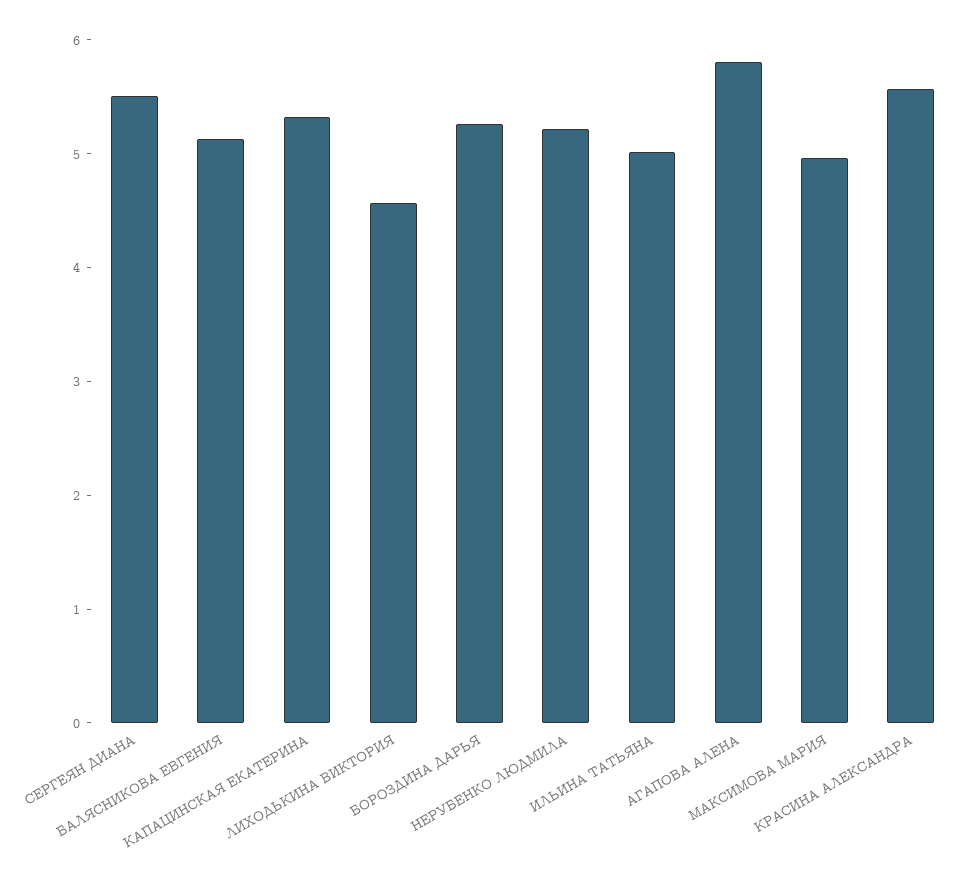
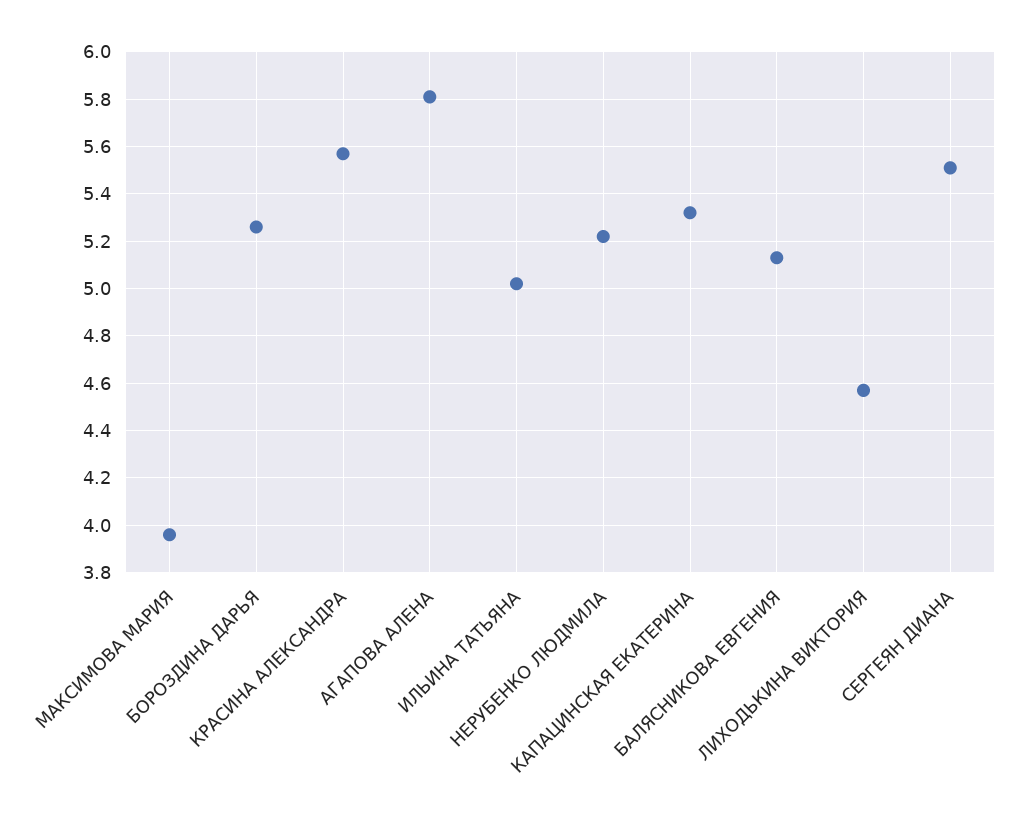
  {
    "СЕРГЕЯН ДИАНА": 5.5,
    "БАЛЯСНИКОВА ЕВГЕНИЯ": 5.15,
    "КАПАЦИНСКАЯ ЕКАТЕРИНА": 5.3,
    "ЛИХОДЬКИНА ВИКТОРИЯ": 4.55,
    "БОРОЗДИНА ДАРЬЯ": 5.25,
    "НЕРУБЕНКО ЛЮДМИЛА": 5.2,
    "ИЛЬИНА ТАТЬЯНА": 5,
    "АГАПОВА АЛЕНА": 5.8,
-   "МАКСИМОВА МАРИЯ": 5,
+   "МАКСИМОВА МАРИЯ": 3.95,
    "КРАСИНА АЛЕКСАНДРА": 5.55
  }

